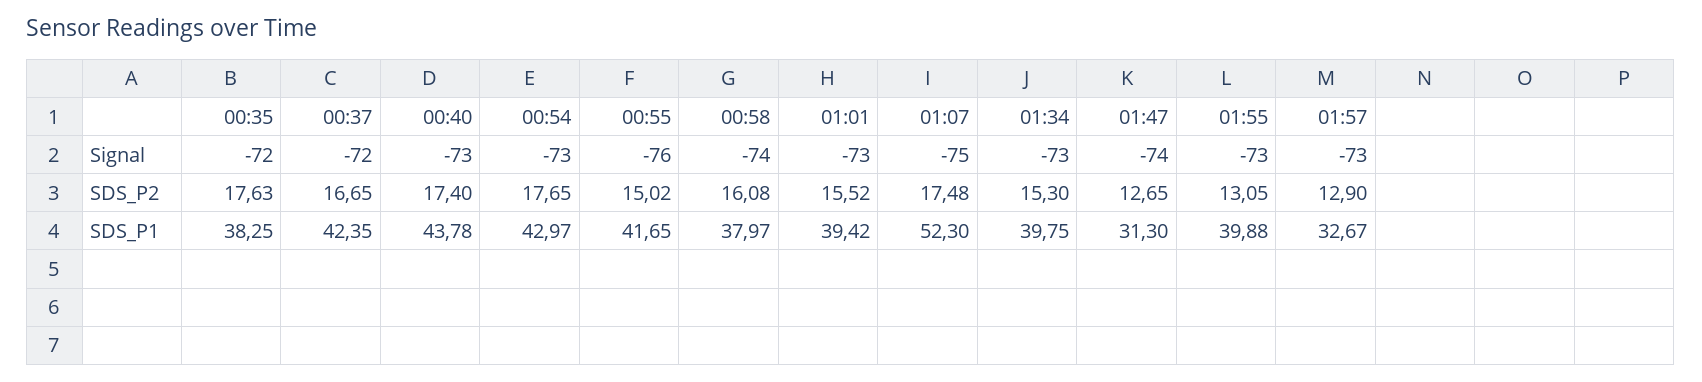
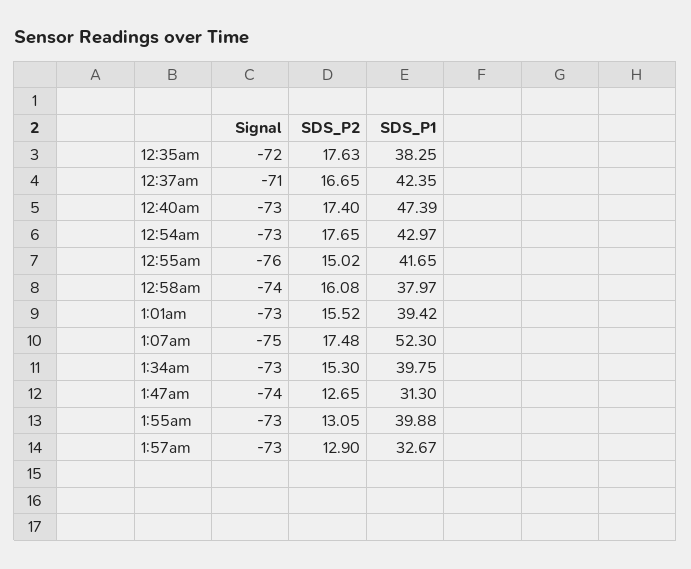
  {
    "00:35": {
      "Signal": -72,
      "SDS_P2": 17.63,
      "SDS_P1": 38.25
    },
    "00:37": {
-     "Signal": -72,
+     "Signal": -71,
      "SDS_P2": 16.65,
      "SDS_P1": 42.35
    },
    "00:40": {
      "Signal": -73,
      "SDS_P2": 17.4,
-     "SDS_P1": 43.78
+     "SDS_P1": 47.39
    },
    "00:54": {
      "Signal": -73,
      "SDS_P2": 17.65,
      "SDS_P1": 42.97
    },
    "00:55": {
      "Signal": -76,
      "SDS_P2": 15.02,
      "SDS_P1": 41.65
    },
    "00:58": {
      "Signal": -74,
      "SDS_P2": 16.08,
      "SDS_P1": 37.97
    },
    "01:01": {
      "Signal": -73,
      "SDS_P2": 15.52,
      "SDS_P1": 39.42
    },
    "01:07": {
      "Signal": -75,
      "SDS_P2": 17.48,
      "SDS_P1": 52.3
    },
    "01:34": {
      "Signal": -73,
      "SDS_P2": 15.3,
      "SDS_P1": 39.75
    },
    "01:47": {
      "Signal": -74,
      "SDS_P2": 12.65,
      "SDS_P1": 31.3
    },
    "01:55": {
      "Signal": -73,
      "SDS_P2": 13.05,
      "SDS_P1": 39.88
    },
    "01:57": {
      "Signal": -73,
      "SDS_P2": 12.9,
      "SDS_P1": 32.67
    }
  }

